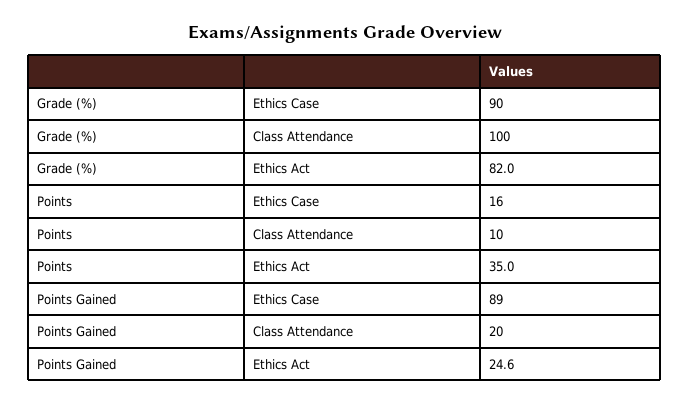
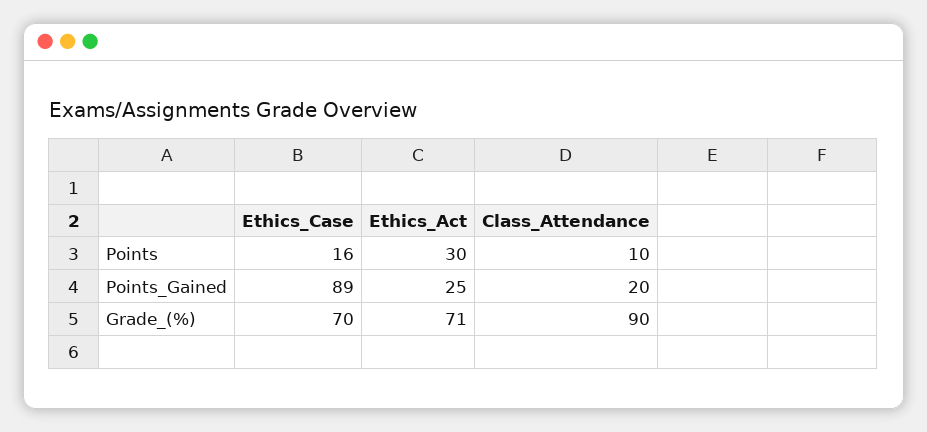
  {
    "Grade (%)": {
-     "Ethics Case": 90,
+     "Ethics Case": 70,
-     "Class Attendance": 100,
+     "Class Attendance": 90,
-     "Ethics Act": 82
+     "Ethics Act": 71
    },
    "Points": {
      "Ethics Case": 16,
      "Class Attendance": 10,
-     "Ethics Act": 35
+     "Ethics Act": 30
    },
    "Points Gained": {
      "Ethics Case": 89,
      "Class Attendance": 20,
      "Ethics Act": 24.6
    }
  }

